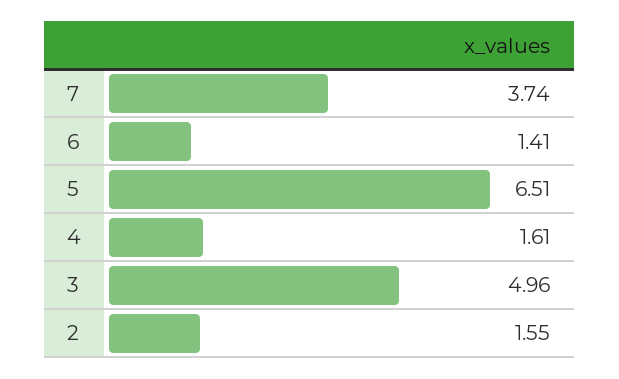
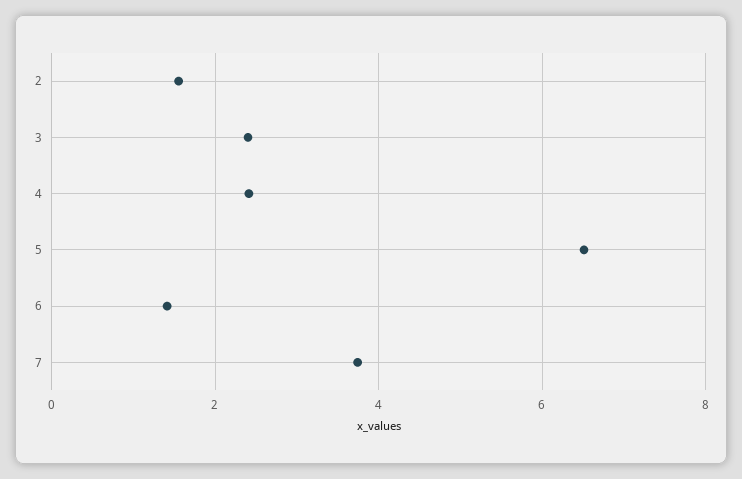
  {
    "7": 3.74,
    "6": 1.41,
    "5": 6.51,
-   "4": 1.61,
+   "4": 2.4,
-   "3": 4.96,
+   "3": 2.4,
    "2": 1.55
  }

